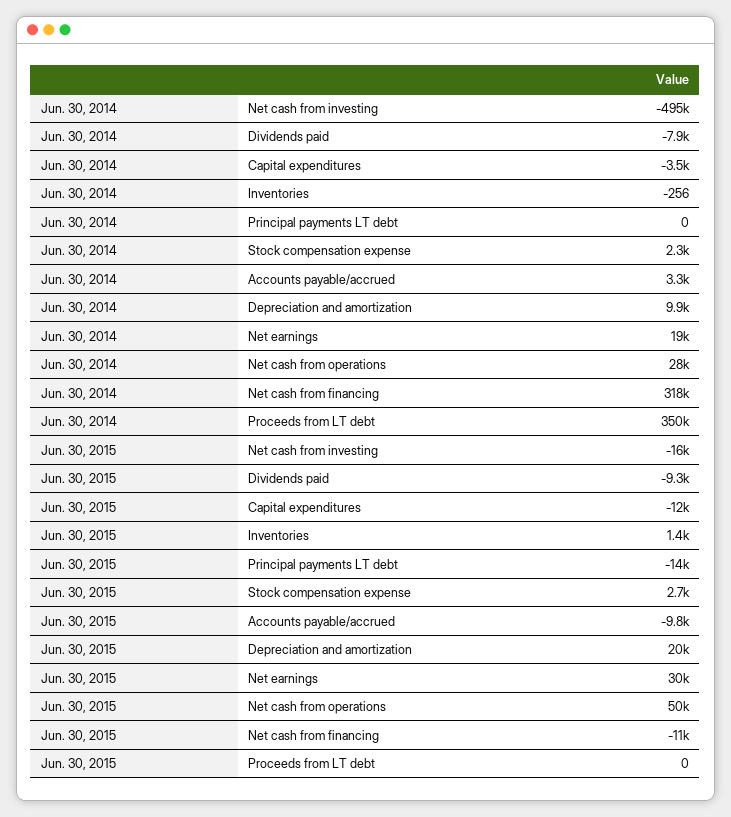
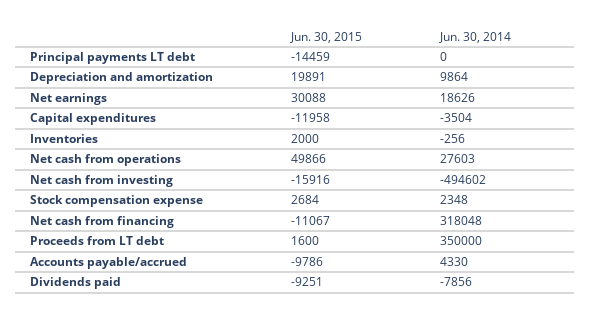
  {
    "Jun. 30, 2014": {
      "Net cash from investing": -494602,
      "Dividends paid": -7856,
      "Capital expenditures": -3504,
      "Inventories": -256,
      "Principal payments LT debt": 0,
      "Stock compensation expense": 2348,
-     "Accounts payable/accrued": 3300,
+     "Accounts payable/accrued": 4330,
      "Depreciation and amortization": 9864,
      "Net earnings": 18626,
      "Net cash from operations": 27603,
      "Net cash from financing": 318048,
      "Proceeds from LT debt": 350000
    },
    "Jun. 30, 2015": {
      "Net cash from investing": -15916,
      "Dividends paid": -9251,
      "Capital expenditures": -11958,
-     "Inventories": 1400,
+     "Inventories": 2000,
      "Principal payments LT debt": -14459,
      "Stock compensation expense": 2684,
      "Accounts payable/accrued": -9786,
      "Depreciation and amortization": 19891,
      "Net earnings": 30088,
      "Net cash from operations": 49866,
      "Net cash from financing": -11067,
-     "Proceeds from LT debt": 0
+     "Proceeds from LT debt": 1600
    }
  }

